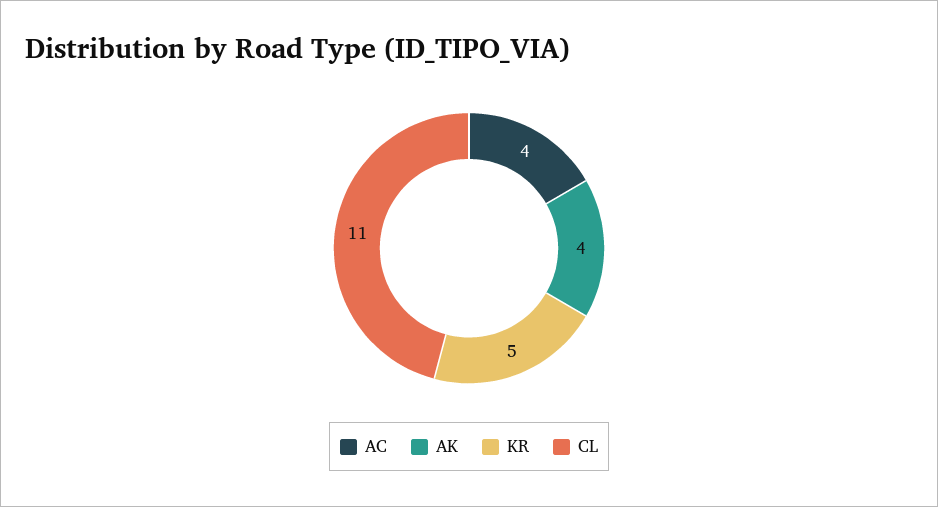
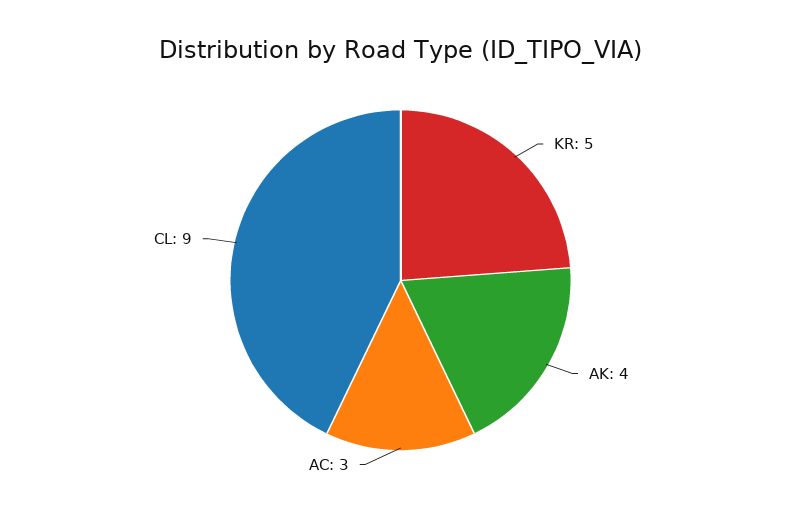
  {
-   "AC": 4,
+   "AC": 3,
    "AK": 4,
    "KR": 5,
-   "CL": 11
+   "CL": 9
  }

